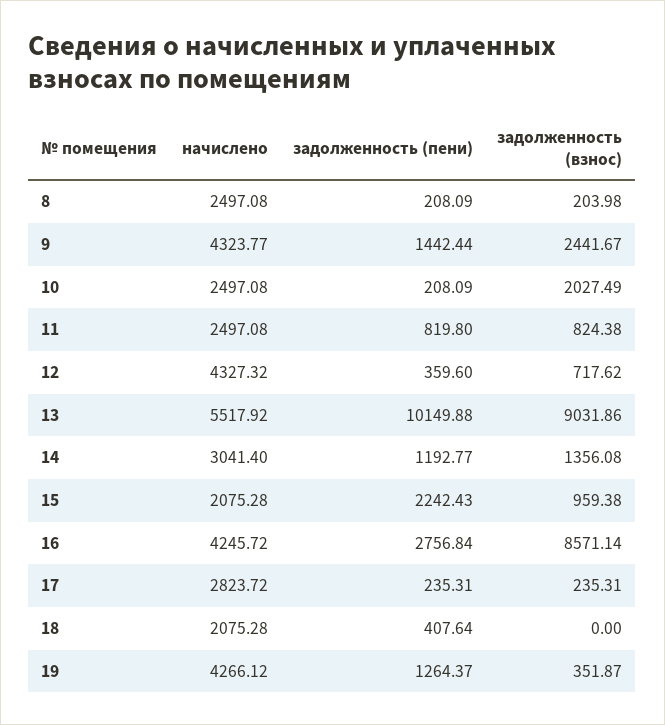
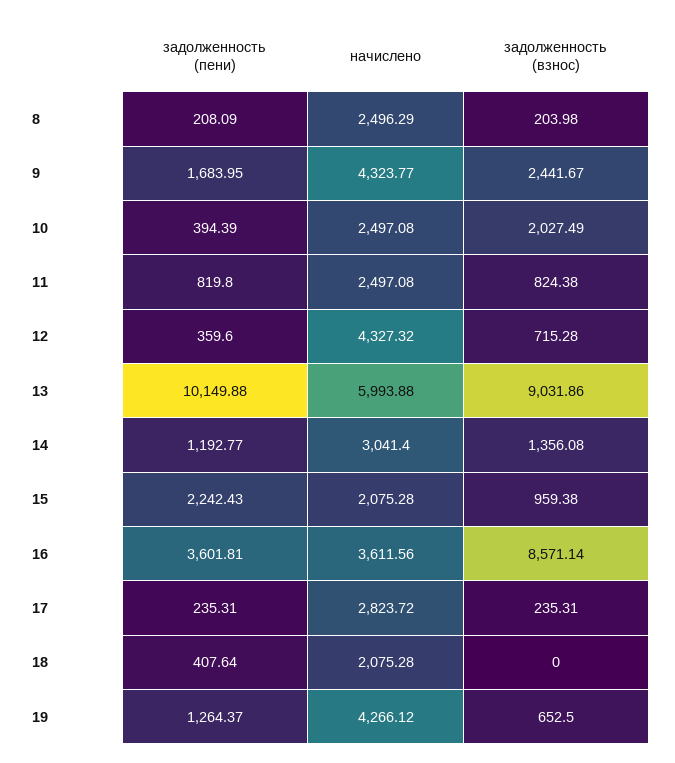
  {
    "начислено": {
-     "8": 2497.08,
+     "8": 2496.29,
      "9": 4323.77,
      "10": 2497.08,
      "11": 2497.08,
      "12": 4327.32,
-     "13": 5517.92,
+     "13": 5993.88,
      "14": 3041.4,
      "15": 2075.28,
-     "16": 4245.72,
+     "16": 3611.56,
      "17": 2823.72,
      "18": 2075.28,
      "19": 4266.12
    },
    "задолженность (пени)": {
      "8": 208.09,
-     "9": 1442.44,
+     "9": 1683.95,
-     "10": 208.09,
+     "10": 394.39,
      "11": 819.8,
      "12": 359.6,
      "13": 10149.88,
      "14": 1192.77,
      "15": 2242.43,
-     "16": 2756.84,
+     "16": 3601.81,
      "17": 235.31,
      "18": 407.64,
      "19": 1264.37
    },
    "задолженность (взнос)": {
      "8": 203.98,
      "9": 2441.67,
      "10": 2027.49,
      "11": 824.38,
-     "12": 717.62,
+     "12": 715.28,
      "13": 9031.86,
      "14": 1356.08,
      "15": 959.38,
      "16": 8571.14,
      "17": 235.31,
      "18": 0,
-     "19": 351.87
+     "19": 652.5
    }
  }

